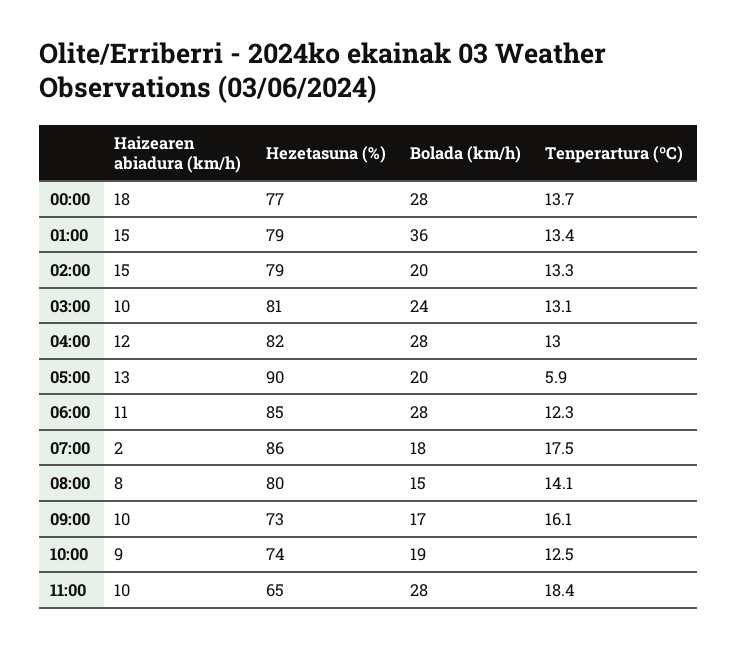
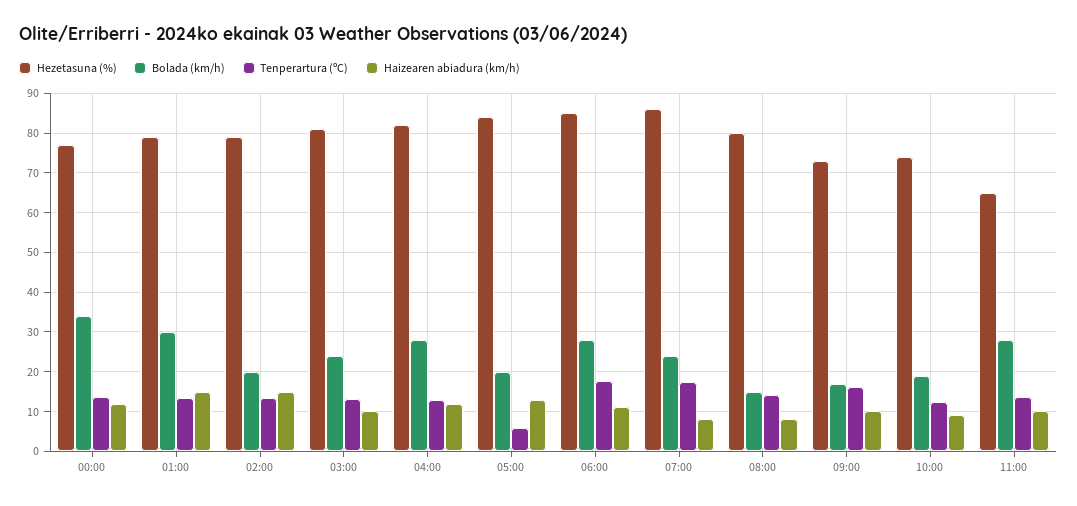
  {
    "Haizearen abiadura (km/h)": {
-     "00:00": 18,
+     "00:00": 12,
      "01:00": 15,
      "02:00": 15,
      "03:00": 10,
      "04:00": 12,
      "05:00": 13,
      "06:00": 11,
-     "07:00": 2,
+     "07:00": 8,
      "08:00": 8,
      "09:00": 10,
      "10:00": 9,
      "11:00": 10
    },
    "Hezetasuna (%)": {
      "00:00": 77,
      "01:00": 79,
      "02:00": 79,
      "03:00": 81,
      "04:00": 82,
-     "05:00": 90,
+     "05:00": 84,
      "06:00": 85,
      "07:00": 86,
      "08:00": 80,
      "09:00": 73,
      "10:00": 74,
      "11:00": 65
    },
    "Bolada (km/h)": {
-     "00:00": 28,
+     "00:00": 34,
-     "01:00": 36,
+     "01:00": 30,
      "02:00": 20,
      "03:00": 24,
      "04:00": 28,
      "05:00": 20,
      "06:00": 28,
-     "07:00": 18,
+     "07:00": 24,
      "08:00": 15,
      "09:00": 17,
      "10:00": 19,
      "11:00": 28
    },
    "Tenperartura (ºC)": {
      "00:00": 13.7,
      "01:00": 13.4,
      "02:00": 13.3,
      "03:00": 13.1,
      "04:00": 13,
      "05:00": 5.9,
-     "06:00": 12.3,
+     "06:00": 18,
      "07:00": 17.5,
      "08:00": 14.1,
      "09:00": 16.1,
      "10:00": 12.5,
-     "11:00": 18.4
+     "11:00": 14
    }
  }

